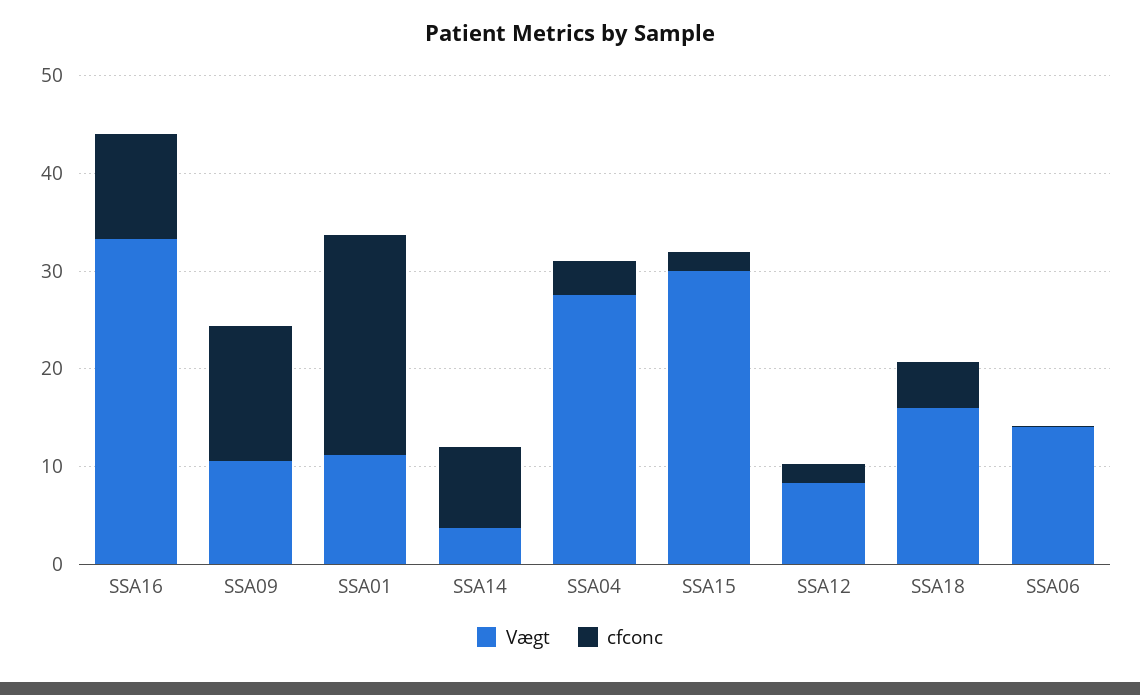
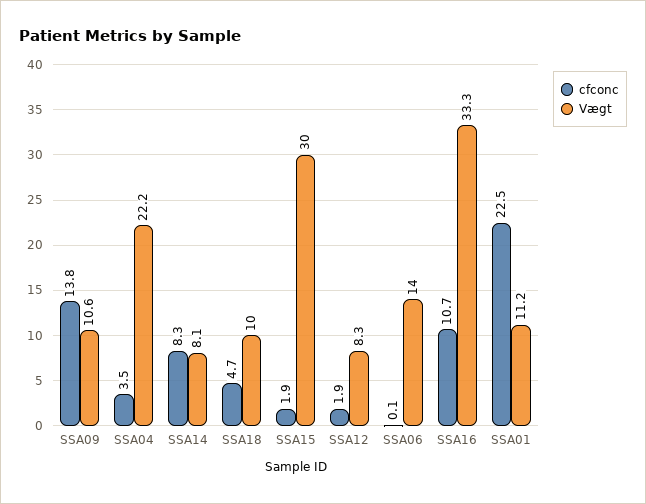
  {
    "Vægt": {
      "SSA16": 33.3,
      "SSA09": 10.6,
      "SSA01": 11.2,
-     "SSA14": 4,
+     "SSA14": 8.1,
-     "SSA04": 28,
+     "SSA04": 22.2,
      "SSA15": 30,
      "SSA12": 8.3,
-     "SSA18": 16,
+     "SSA18": 10,
      "SSA06": 14
    },
    "cfconc": {
      "SSA16": 10.7,
      "SSA09": 13.8,
      "SSA01": 22.5,
      "SSA14": 8.3,
      "SSA04": 3.5,
      "SSA15": 1.9,
      "SSA12": 1.9,
      "SSA18": 4.7,
      "SSA06": 0.1
    }
  }

